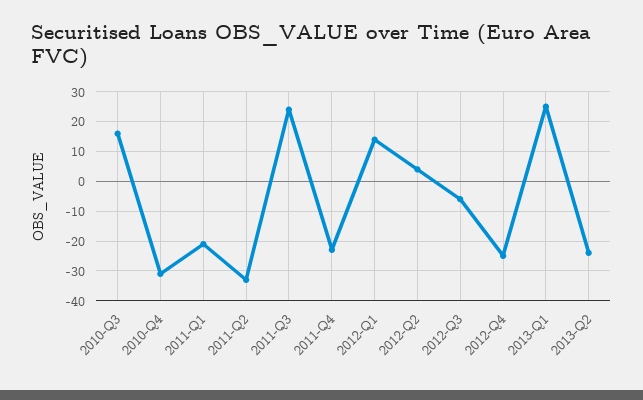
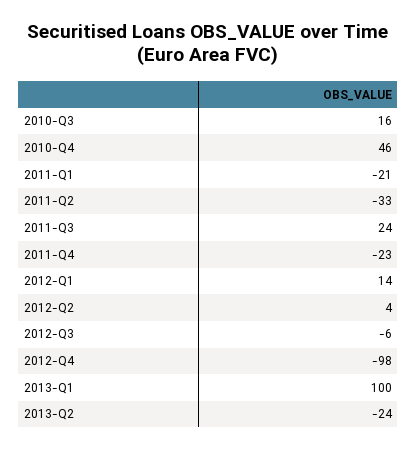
  {
    "2010-Q3": 16,
-   "2010-Q4": -30,
+   "2010-Q4": 46,
    "2011-Q1": -21,
    "2011-Q2": -33,
    "2011-Q3": 24,
    "2011-Q4": -23,
    "2012-Q1": 14,
    "2012-Q2": 4,
    "2012-Q3": -6,
-   "2012-Q4": -25,
+   "2012-Q4": -98,
-   "2013-Q1": 25,
+   "2013-Q1": 100,
    "2013-Q2": -24
  }

